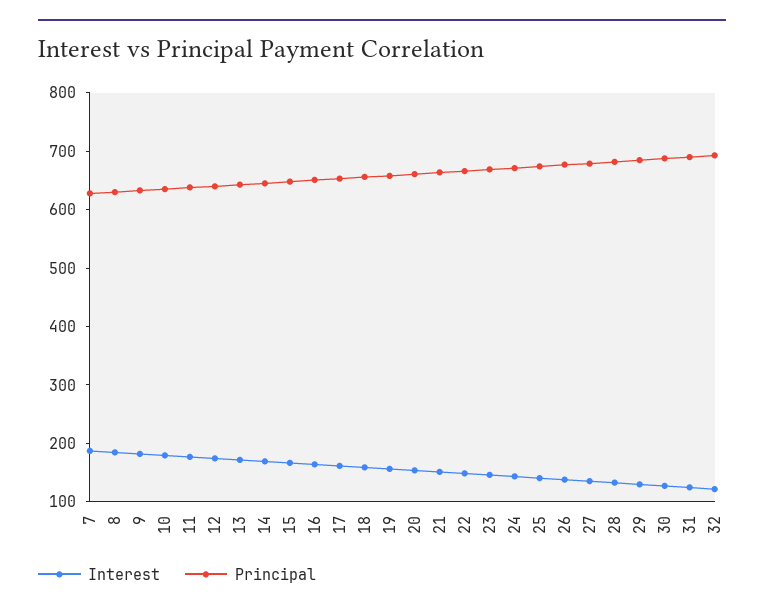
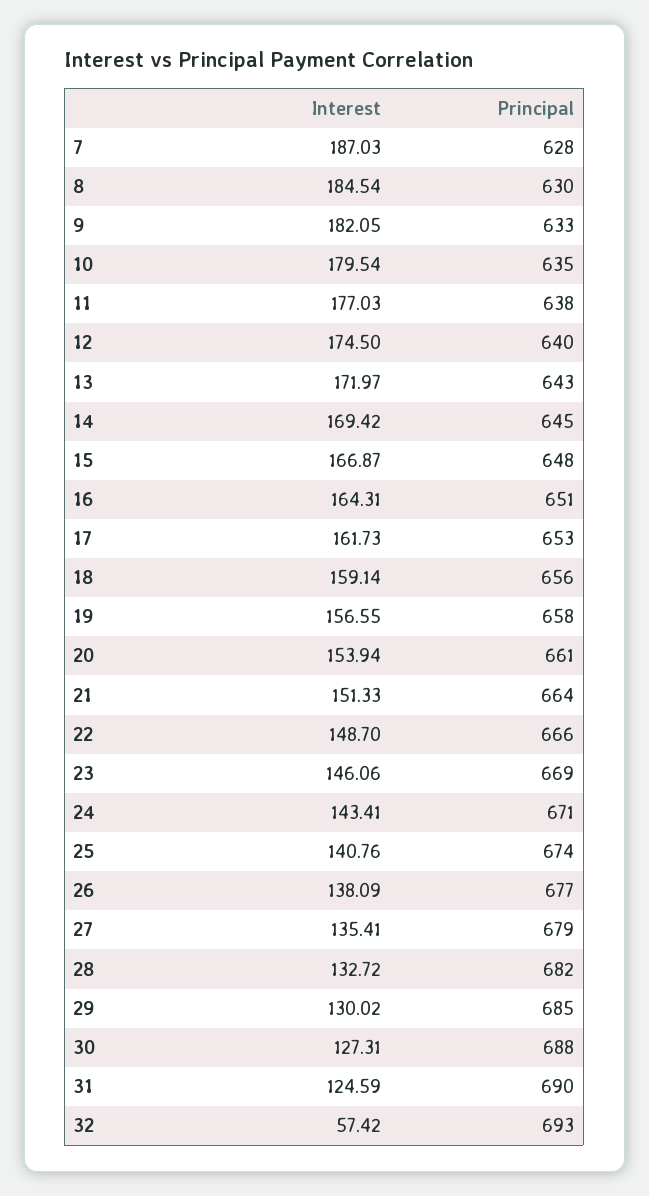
  {
    "Interest": {
      "7": 187.03,
      "8": 184.54,
      "9": 182.05,
      "10": 179.54,
      "11": 177.03,
      "12": 174.5,
      "13": 171.97,
      "14": 169.42,
      "15": 166.87,
      "16": 164.31,
      "17": 161.73,
      "18": 159.14,
      "19": 156.55,
      "20": 153.94,
      "21": 151.33,
      "22": 148.7,
      "23": 146.06,
      "24": 143.41,
      "25": 140.76,
      "26": 138.09,
      "27": 135.41,
      "28": 132.72,
      "29": 130.02,
      "30": 127.31,
      "31": 124.59,
-     "32": 120
+     "32": 57.42
    },
    "Principal": {
      "7": 628,
      "8": 630,
      "9": 633,
      "10": 635,
      "11": 638,
      "12": 640,
      "13": 643,
      "14": 645,
      "15": 648,
      "16": 651,
      "17": 653,
      "18": 656,
      "19": 658,
      "20": 661,
      "21": 664,
      "22": 666,
      "23": 669,
      "24": 671,
      "25": 674,
      "26": 677,
      "27": 679,
      "28": 682,
      "29": 685,
      "30": 688,
      "31": 690,
      "32": 693
    }
  }

